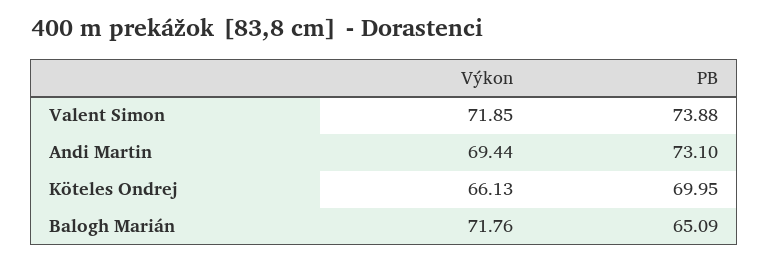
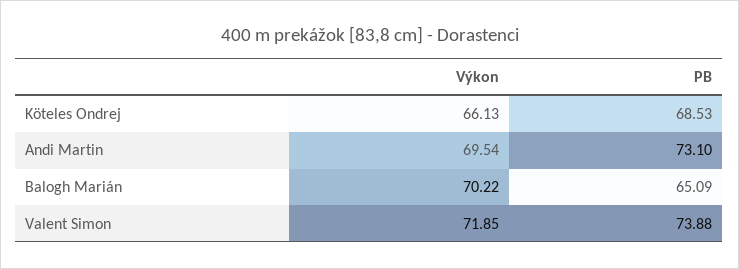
  {
    "Výkon": {
      "Valent Simon": 71.85,
-     "Andi Martin": 69.44,
+     "Andi Martin": 69.54,
      "Köteles Ondrej": 66.13,
-     "Balogh Marián": 71.76
+     "Balogh Marián": 70.22
    },
    "PB": {
      "Valent Simon": 73.88,
      "Andi Martin": 73.1,
-     "Köteles Ondrej": 69.95,
+     "Köteles Ondrej": 68.53,
      "Balogh Marián": 65.09
    }
  }

